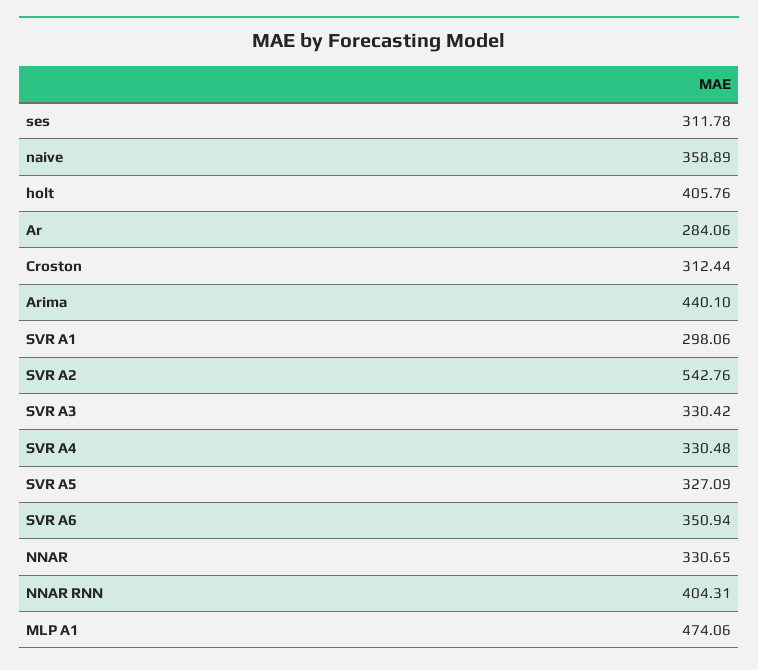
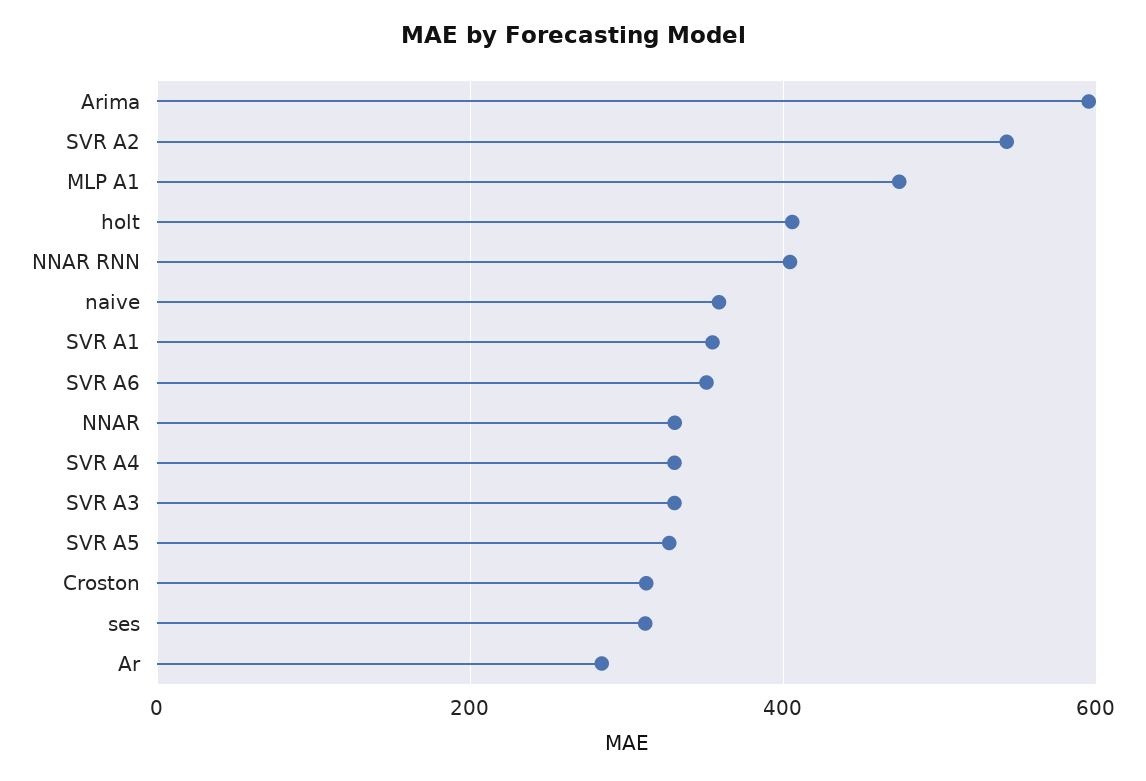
  {
    "ses": 311.78,
    "naive": 358.89,
    "holt": 405.76,
    "Ar": 284.06,
    "Croston": 312.44,
-   "Arima": 440.1,
+   "Arima": 600,
-   "SVR A1": 298.06,
+   "SVR A1": 360,
    "SVR A2": 542.76,
    "SVR A3": 330.42,
    "SVR A4": 330.48,
    "SVR A5": 327.09,
    "SVR A6": 350.94,
    "NNAR": 330.65,
    "NNAR RNN": 404.31,
    "MLP A1": 474.06
  }

